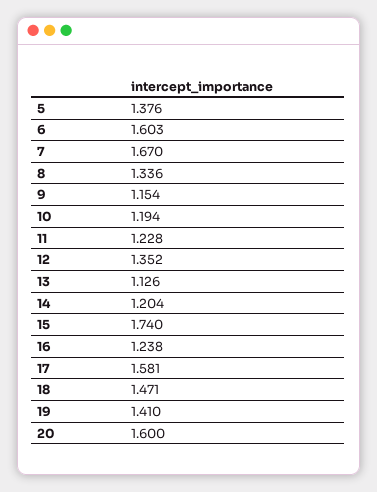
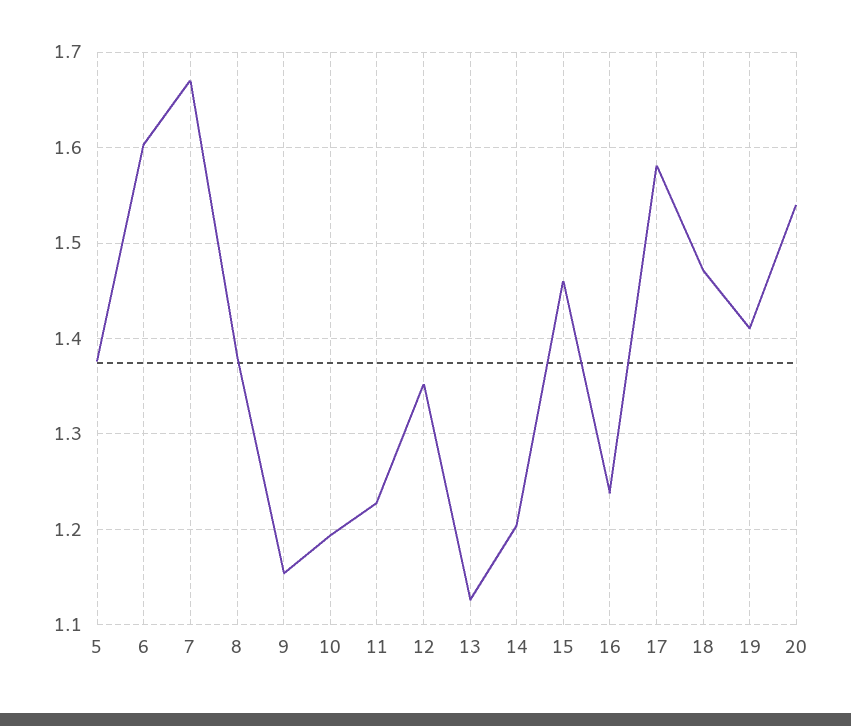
  {
    "5": 1.376,
    "6": 1.603,
    "7": 1.67,
-   "8": 1.336,
+   "8": 1.38,
    "9": 1.154,
    "10": 1.194,
    "11": 1.228,
    "12": 1.352,
    "13": 1.126,
    "14": 1.204,
-   "15": 1.74,
+   "15": 1.46,
    "16": 1.238,
    "17": 1.581,
    "18": 1.471,
    "19": 1.41,
-   "20": 1.6
+   "20": 1.54
  }

